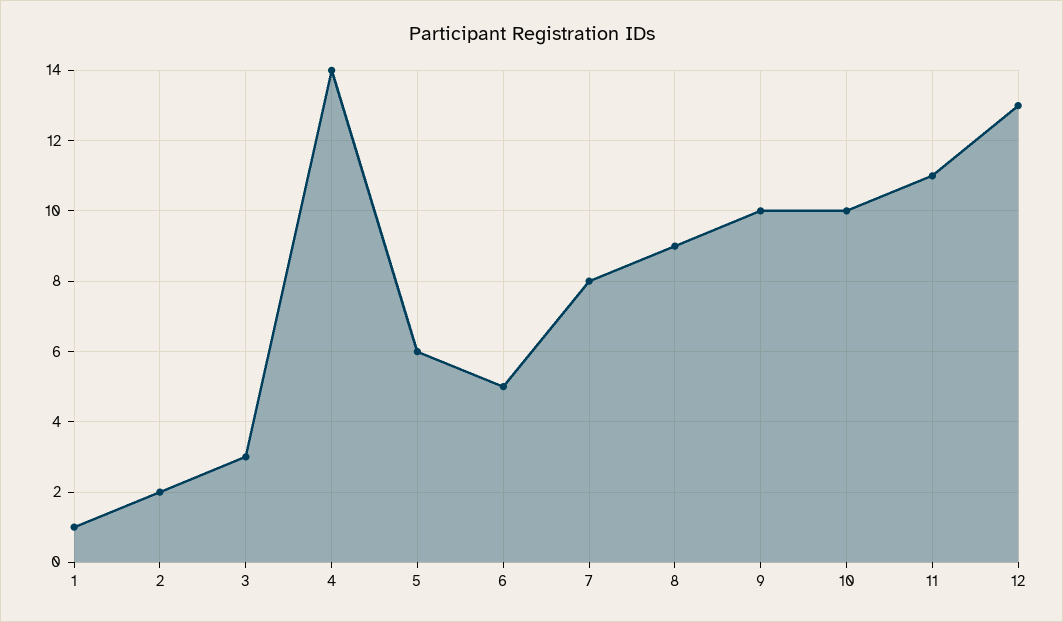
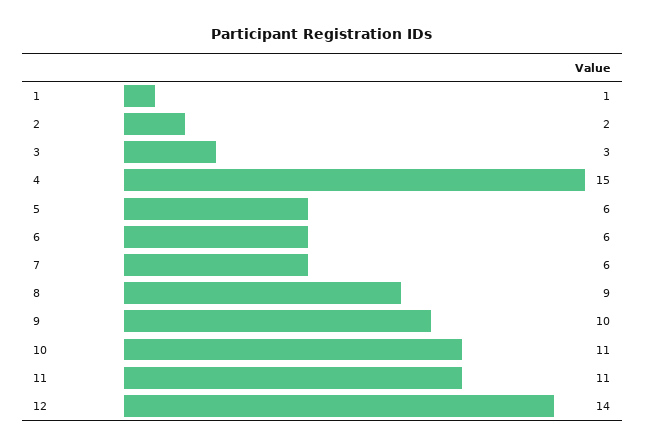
  {
    "1": 1,
    "2": 2,
    "3": 3,
-   "4": 14,
+   "4": 15,
    "5": 6,
-   "6": 5,
+   "6": 6,
-   "7": 8,
+   "7": 6,
    "8": 9,
    "9": 10,
-   "10": 10,
+   "10": 11,
    "11": 11,
-   "12": 13
+   "12": 14
  }

